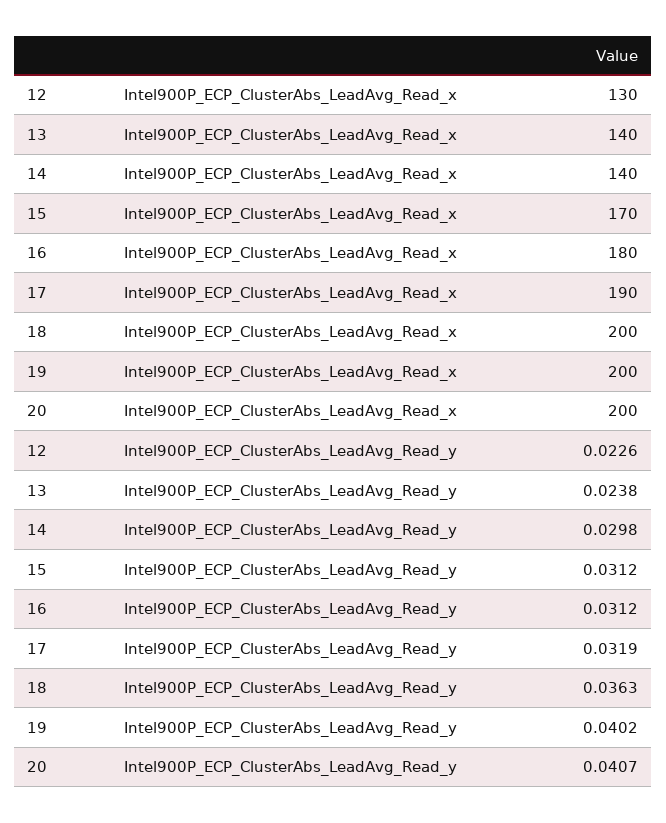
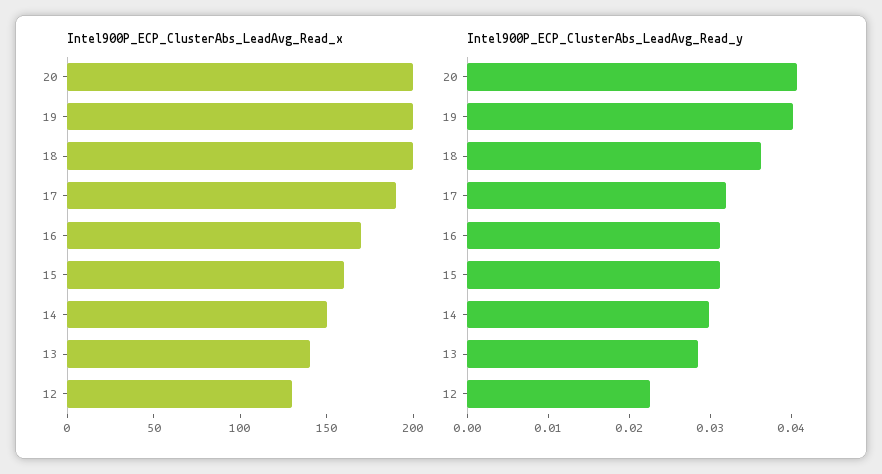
  {
    "Intel900P_ECP_ClusterAbs_LeadAvg_Read_x": {
      "12": 130,
      "13": 140,
-     "14": 140,
+     "14": 150,
-     "15": 170,
+     "15": 160,
-     "16": 180,
+     "16": 170,
      "17": 190,
      "18": 200,
      "19": 200,
      "20": 200
    },
    "Intel900P_ECP_ClusterAbs_LeadAvg_Read_y": {
      "12": 0.0226,
-     "13": 0.0238,
+     "13": 0.028,
      "14": 0.0298,
      "15": 0.0312,
      "16": 0.0312,
      "17": 0.0319,
      "18": 0.0363,
      "19": 0.0402,
      "20": 0.0407
    }
  }

